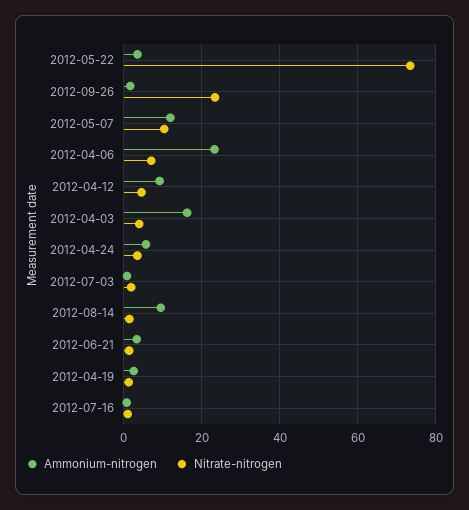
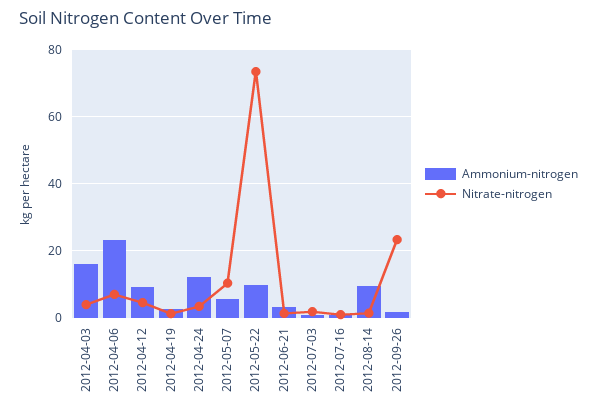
  {
    "Ammonium-nitrogen": {
-     "2012-05-22": 4,
+     "2012-05-22": 10,
      "2012-09-26": 2,
-     "2012-05-07": 12,
+     "2012-05-07": 6,
      "2012-04-06": 24,
      "2012-04-12": 10,
      "2012-04-03": 16,
-     "2012-04-24": 6,
+     "2012-04-24": 12,
      "2012-07-03": 0,
      "2012-08-14": 10,
      "2012-06-21": 4,
      "2012-04-19": 2,
      "2012-07-16": 0
    },
    "Nitrate-nitrogen": {
      "2012-05-22": 74,
      "2012-09-26": 24,
      "2012-05-07": 10,
      "2012-04-06": 8,
      "2012-04-12": 4,
      "2012-04-03": 4,
      "2012-04-24": 4,
      "2012-07-03": 2,
      "2012-08-14": 2,
      "2012-06-21": 2,
      "2012-04-19": 2,
      "2012-07-16": 2
    }
  }

